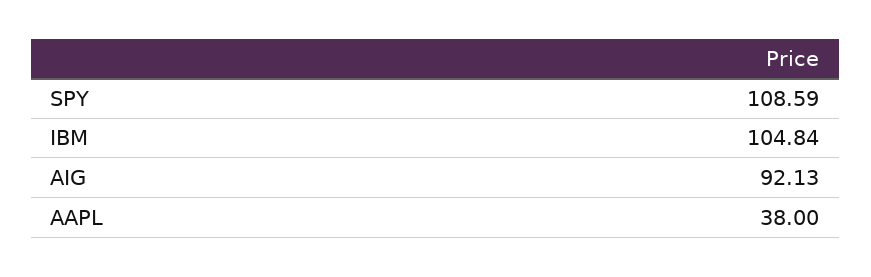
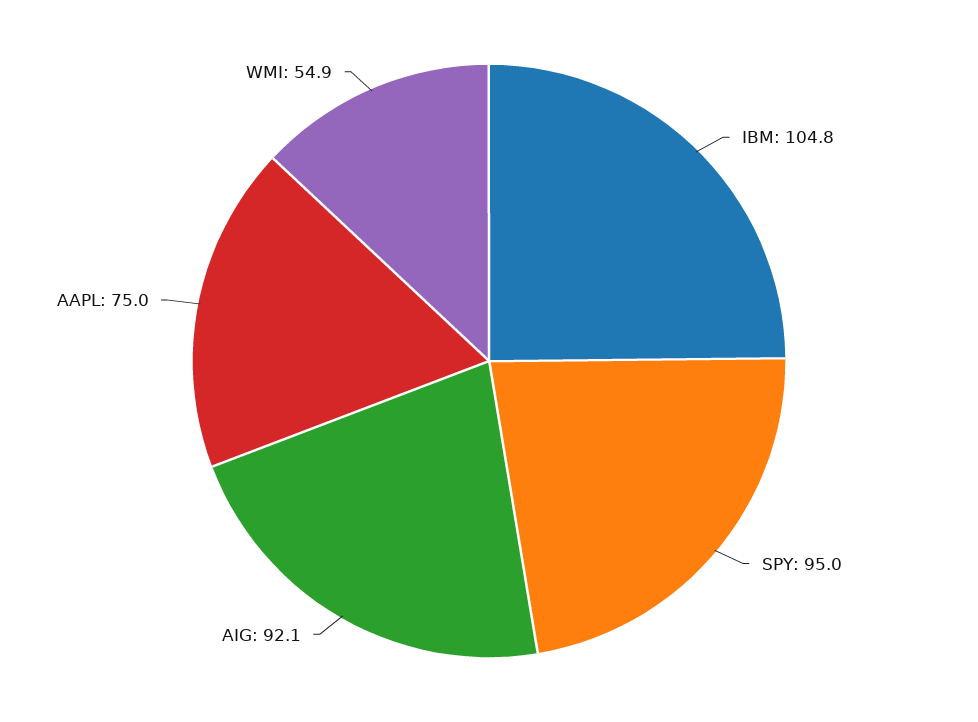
  {
-   "SPY": 108.59,
+   "SPY": 95,
    "IBM": 104.84,
    "AIG": 92.13,
-   "AAPL": 38
+   "AAPL": 75,
+   "WMI": 54.9
  }

